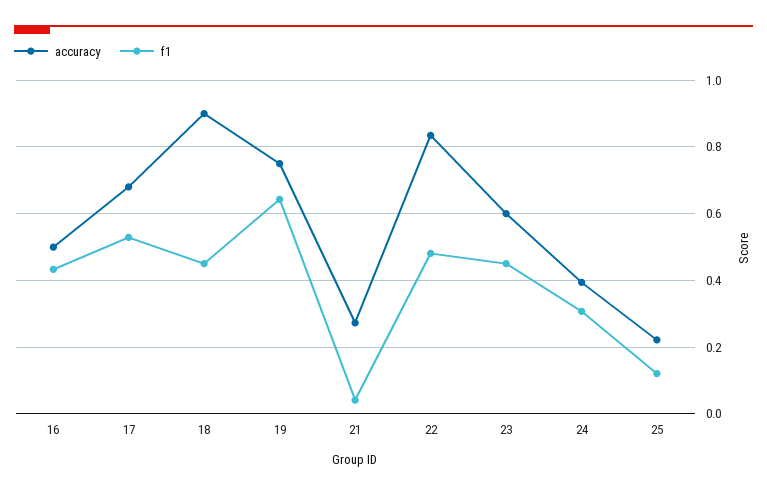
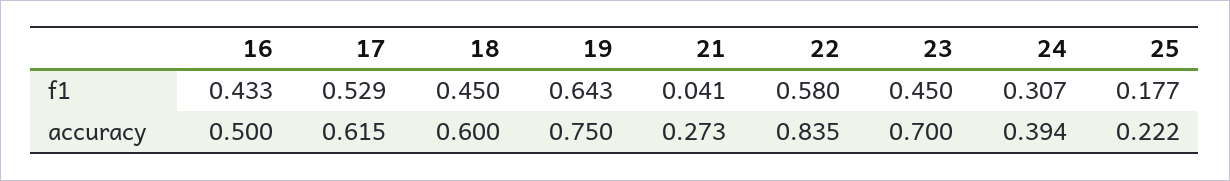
  {
    "accuracy": {
      "16": 0.5,
-     "17": 0.68,
+     "17": 0.615,
-     "18": 0.9,
+     "18": 0.6,
      "19": 0.75,
      "21": 0.273,
      "22": 0.835,
-     "23": 0.6,
+     "23": 0.7,
      "24": 0.394,
      "25": 0.222
    },
    "f1": {
      "16": 0.433,
      "17": 0.529,
      "18": 0.45,
      "19": 0.643,
      "21": 0.041,
-     "22": 0.48,
+     "22": 0.58,
      "23": 0.45,
      "24": 0.307,
-     "25": 0.12
+     "25": 0.177
    }
  }

